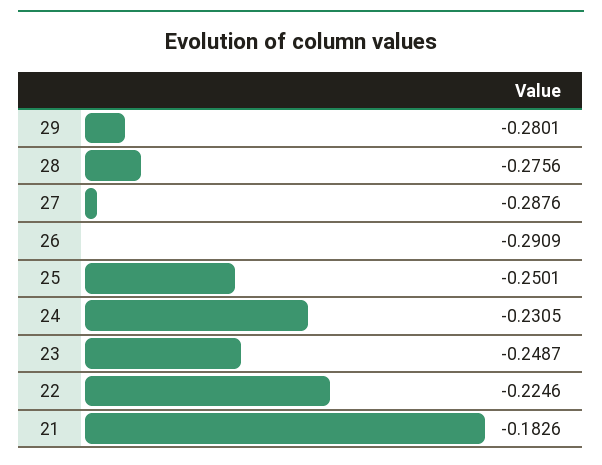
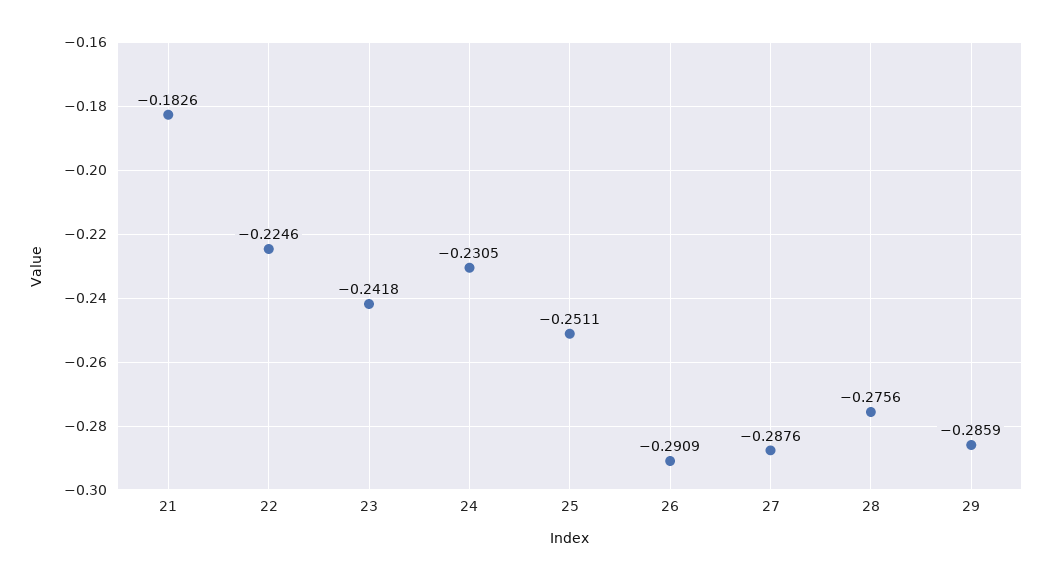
  {
-   "29": -0.2801,
+   "29": -0.2859,
    "28": -0.2756,
    "27": -0.2876,
    "26": -0.2909,
-   "25": -0.2501,
+   "25": -0.2511,
    "24": -0.2305,
-   "23": -0.2487,
+   "23": -0.2418,
    "22": -0.2246,
    "21": -0.1826
  }

